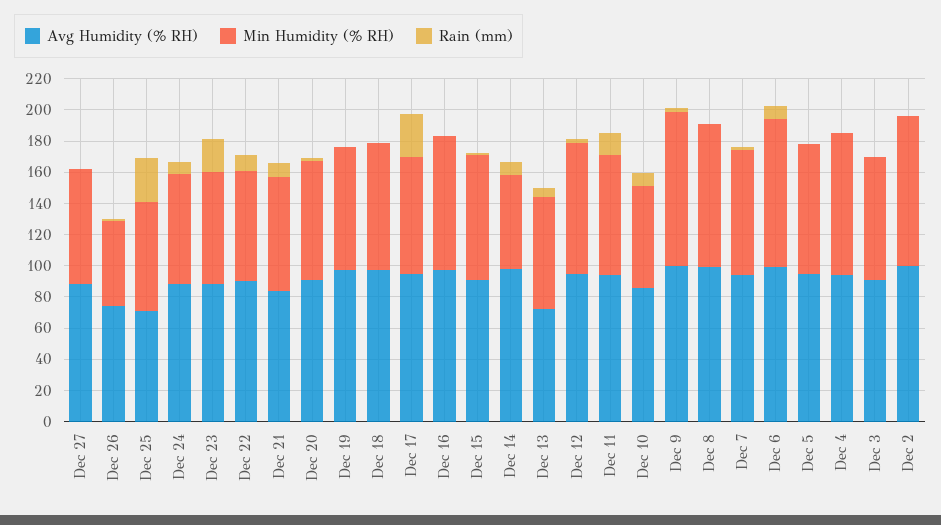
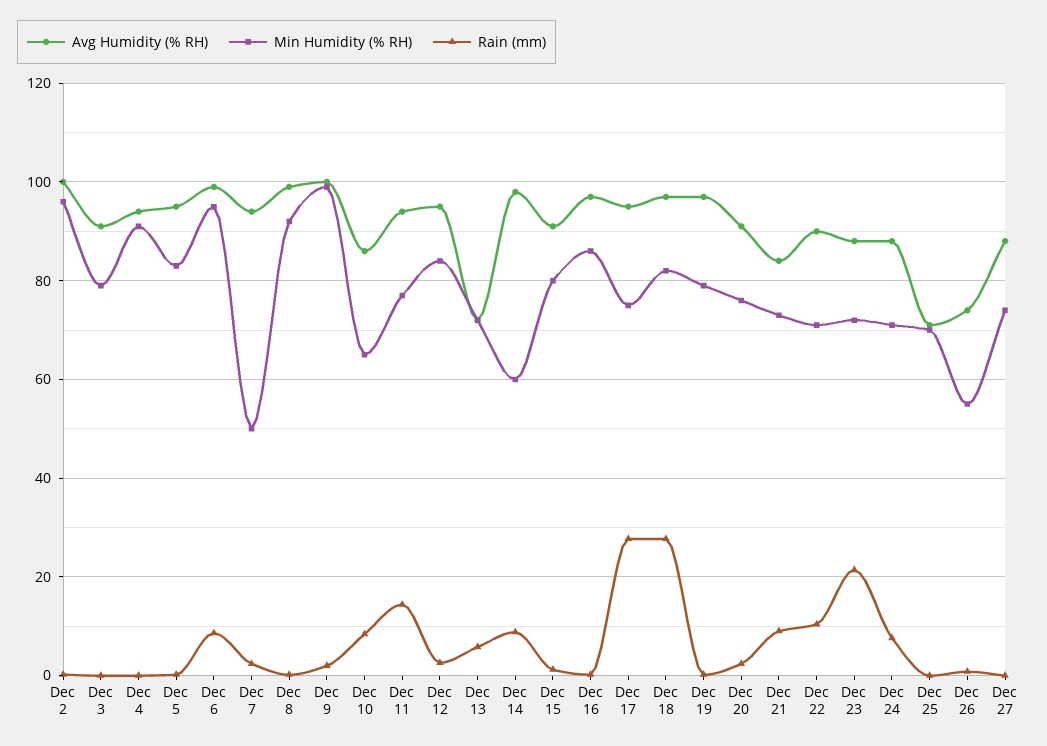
  {
    "Avg Humidity (% RH)": {
      "Dec 27": 88,
      "Dec 26": 74,
      "Dec 25": 72,
      "Dec 24": 88,
      "Dec 23": 88,
      "Dec 22": 90,
      "Dec 21": 84,
      "Dec 20": 92,
      "Dec 19": 98,
      "Dec 18": 98,
      "Dec 17": 96,
      "Dec 16": 98,
      "Dec 15": 92,
      "Dec 14": 98,
      "Dec 13": 72,
      "Dec 12": 96,
      "Dec 11": 94,
      "Dec 10": 86,
      "Dec 9": 100,
      "Dec 8": 100,
      "Dec 7": 94,
      "Dec 6": 100,
      "Dec 5": 96,
      "Dec 4": 94,
      "Dec 3": 92,
      "Dec 2": 100
    },
    "Min Humidity (% RH)": {
      "Dec 27": 74,
      "Dec 26": 56,
      "Dec 25": 70,
      "Dec 24": 72,
      "Dec 23": 72,
      "Dec 22": 72,
      "Dec 21": 74,
      "Dec 20": 76,
      "Dec 19": 80,
      "Dec 18": 82,
      "Dec 17": 76,
      "Dec 16": 86,
      "Dec 15": 80,
      "Dec 14": 60,
      "Dec 13": 72,
      "Dec 12": 84,
      "Dec 11": 78,
      "Dec 10": 66,
      "Dec 9": 100,
      "Dec 8": 92,
-     "Dec 7": 80,
+     "Dec 7": 50,
      "Dec 6": 96,
      "Dec 5": 84,
      "Dec 4": 92,
      "Dec 3": 80,
      "Dec 2": 96
    },
    "Rain (mm)": {
      "Dec 27": 0,
      "Dec 26": 0,
-     "Dec 25": 30,
+     "Dec 25": 0,
      "Dec 24": 8,
      "Dec 23": 22,
      "Dec 22": 10,
      "Dec 21": 10,
      "Dec 20": 2,
      "Dec 19": 0,
-     "Dec 18": 0,
+     "Dec 18": 28,
      "Dec 17": 28,
      "Dec 16": 0,
      "Dec 15": 2,
      "Dec 14": 8,
      "Dec 13": 6,
      "Dec 12": 2,
      "Dec 11": 14,
      "Dec 10": 8,
      "Dec 9": 2,
      "Dec 8": 0,
      "Dec 7": 2,
      "Dec 6": 8,
      "Dec 5": 0,
      "Dec 4": 0,
      "Dec 3": 0,
      "Dec 2": 0
    }
  }

